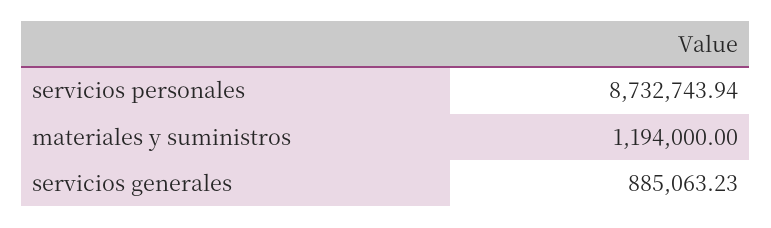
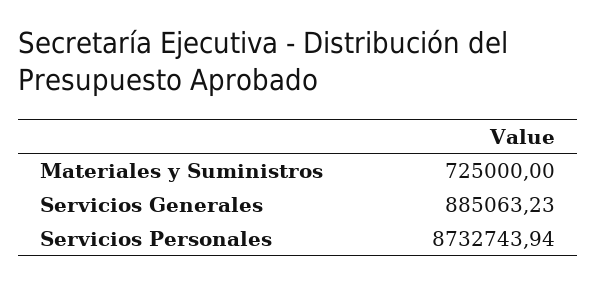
  {
    "servicios personales": 8732743.94,
-   "materiales y suministros": 1194000,
+   "materiales y suministros": 725000,
    "servicios generales": 885063.23
  }

